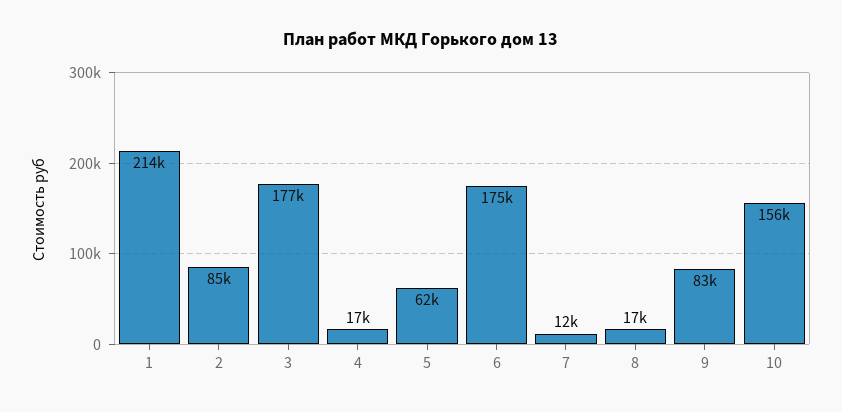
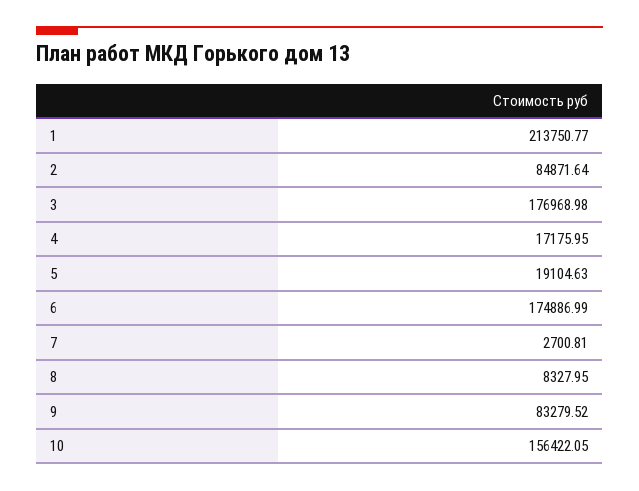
  {
    "1": 213750.77,
    "2": 84871.64,
    "3": 176968.98,
    "4": 17175.95,
-   "5": 62000,
+   "5": 19104.63,
    "6": 174886.99,
-   "7": 12000,
+   "7": 2700.81,
-   "8": 17000,
+   "8": 8327.95,
    "9": 83279.52,
    "10": 156422.05
  }

